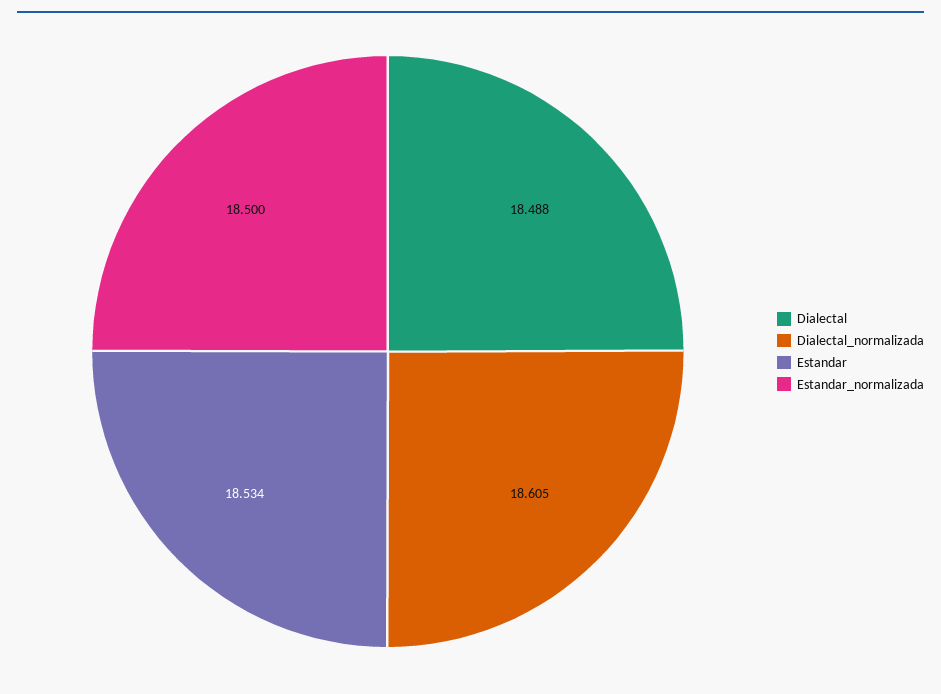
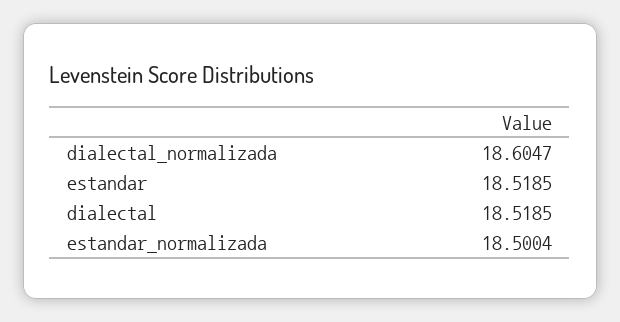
  {
-   "Dialectal": 18.488,
+   "Dialectal": 18.5185,
    "Dialectal_normalizada": 18.6047,
-   "Estandar": 18.534,
+   "Estandar": 18.5185,
    "Estandar_normalizada": 18.5004
  }

